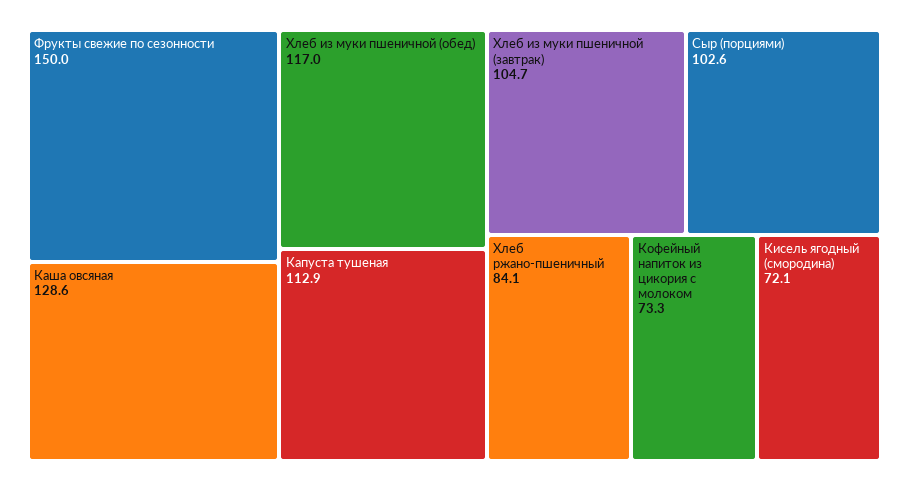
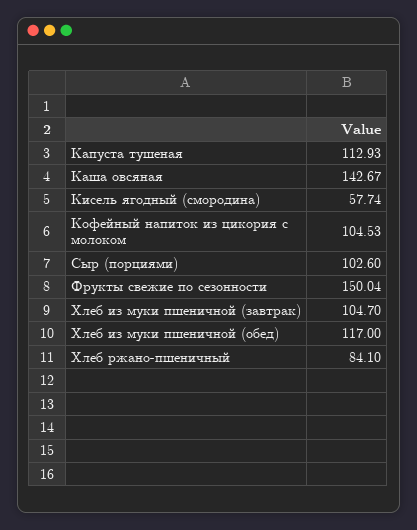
  {
    "Фрукты свежие по сезонности": 150.04,
-   "Каша овсяная": 128.6,
+   "Каша овсяная": 142.67,
    "Хлеб из муки пшеничной (обед)": 117,
    "Капуста тушеная": 112.93,
    "Хлеб из муки пшеничной (завтрак)": 104.7,
    "Сыр (порциями)": 102.6,
    "Хлеб ржано-пшеничный": 84.1,
-   "Кофейный напиток из цикория с молоком": 73.3,
+   "Кофейный напиток из цикория с молоком": 104.53,
-   "Кисель ягодный (смородина)": 72.1
+   "Кисель ягодный (смородина)": 57.74
  }

